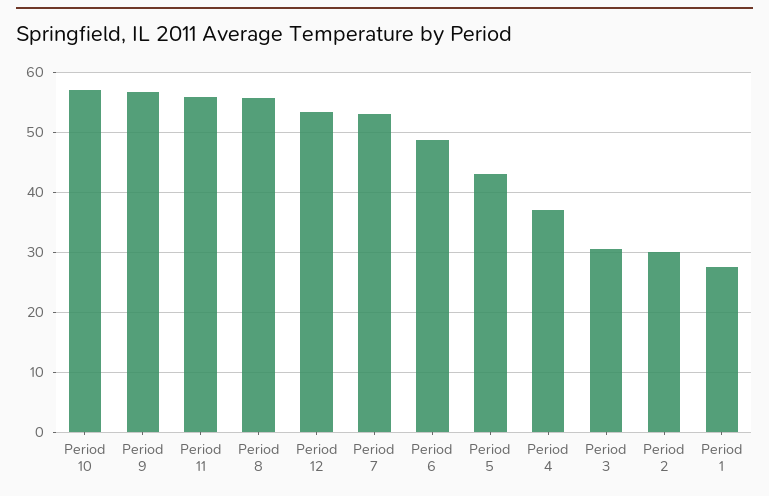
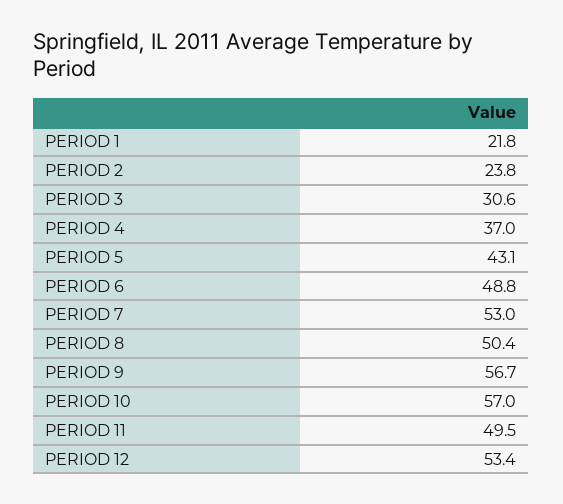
  {
    "Period 10": 57,
    "Period 9": 56.7,
-   "Period 11": 56,
+   "Period 11": 49.5,
-   "Period 8": 56,
+   "Period 8": 50.4,
    "Period 12": 53.4,
    "Period 7": 53,
    "Period 6": 48.8,
    "Period 5": 43.1,
    "Period 4": 37,
    "Period 3": 30.6,
-   "Period 2": 30,
+   "Period 2": 23.8,
-   "Period 1": 28
+   "Period 1": 21.8
  }

